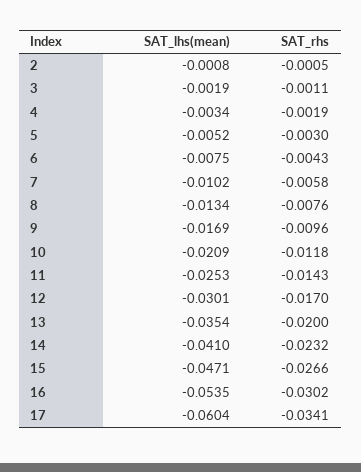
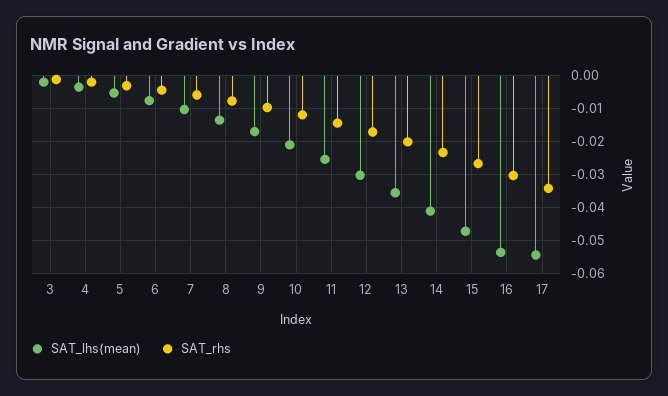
  {
    "SAT_lhs(mean)": {
-     "2": -0.0008,
      "3": -0.0019,
      "4": -0.0034,
      "5": -0.0052,
      "6": -0.0075,
      "7": -0.0102,
      "8": -0.0134,
      "9": -0.0169,
      "10": -0.0209,
      "11": -0.0253,
      "12": -0.0301,
      "13": -0.0354,
      "14": -0.041,
      "15": -0.0471,
      "16": -0.0535,
-     "17": -0.0604
+     "17": -0.054
    },
    "SAT_rhs": {
-     "2": -0.0005,
      "3": -0.0011,
      "4": -0.0019,
      "5": -0.003,
      "6": -0.0043,
      "7": -0.0058,
      "8": -0.0076,
      "9": -0.0096,
      "10": -0.0118,
      "11": -0.0143,
      "12": -0.017,
      "13": -0.02,
      "14": -0.0232,
      "15": -0.0266,
      "16": -0.0302,
      "17": -0.0341
    }
  }

